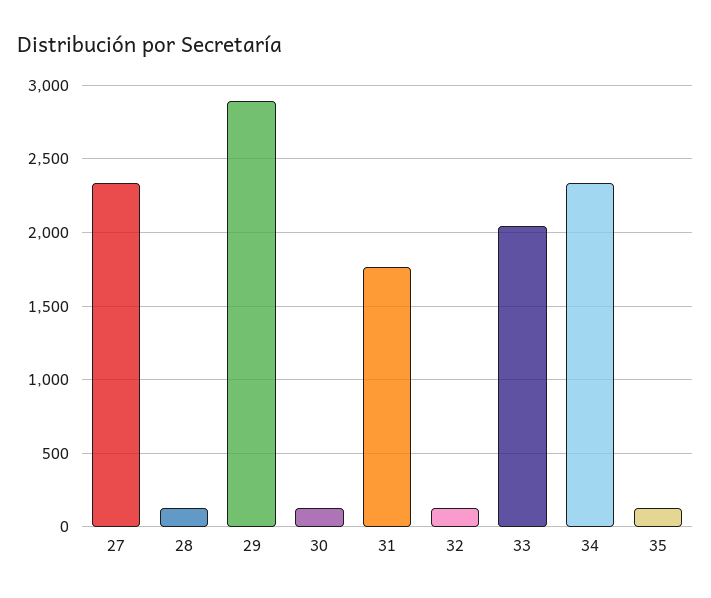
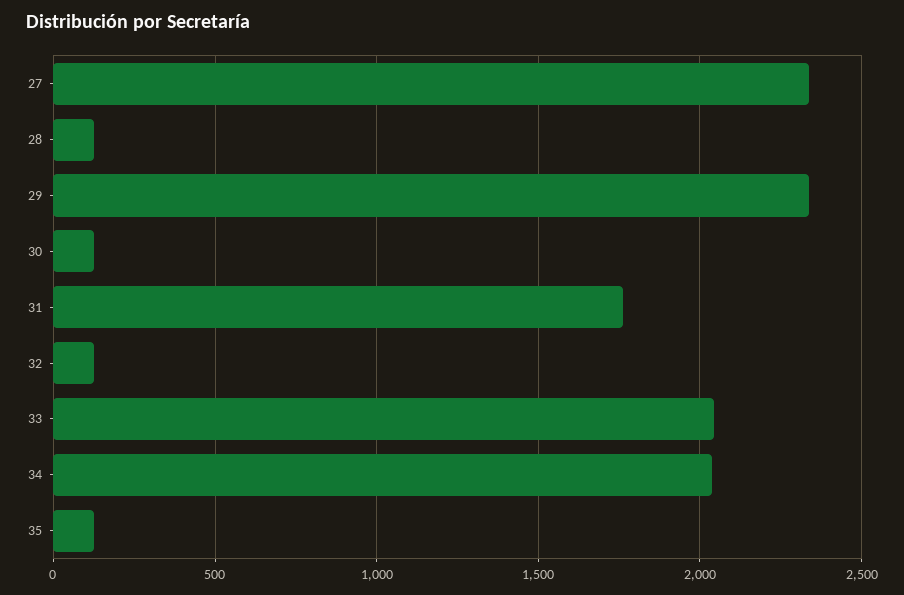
  {
    "27": 2350,
    "28": 150,
-   "29": 2900,
+   "29": 2350,
    "30": 150,
    "31": 1750,
    "32": 150,
    "33": 2050,
-   "34": 2350,
+   "34": 2050,
    "35": 150
  }

